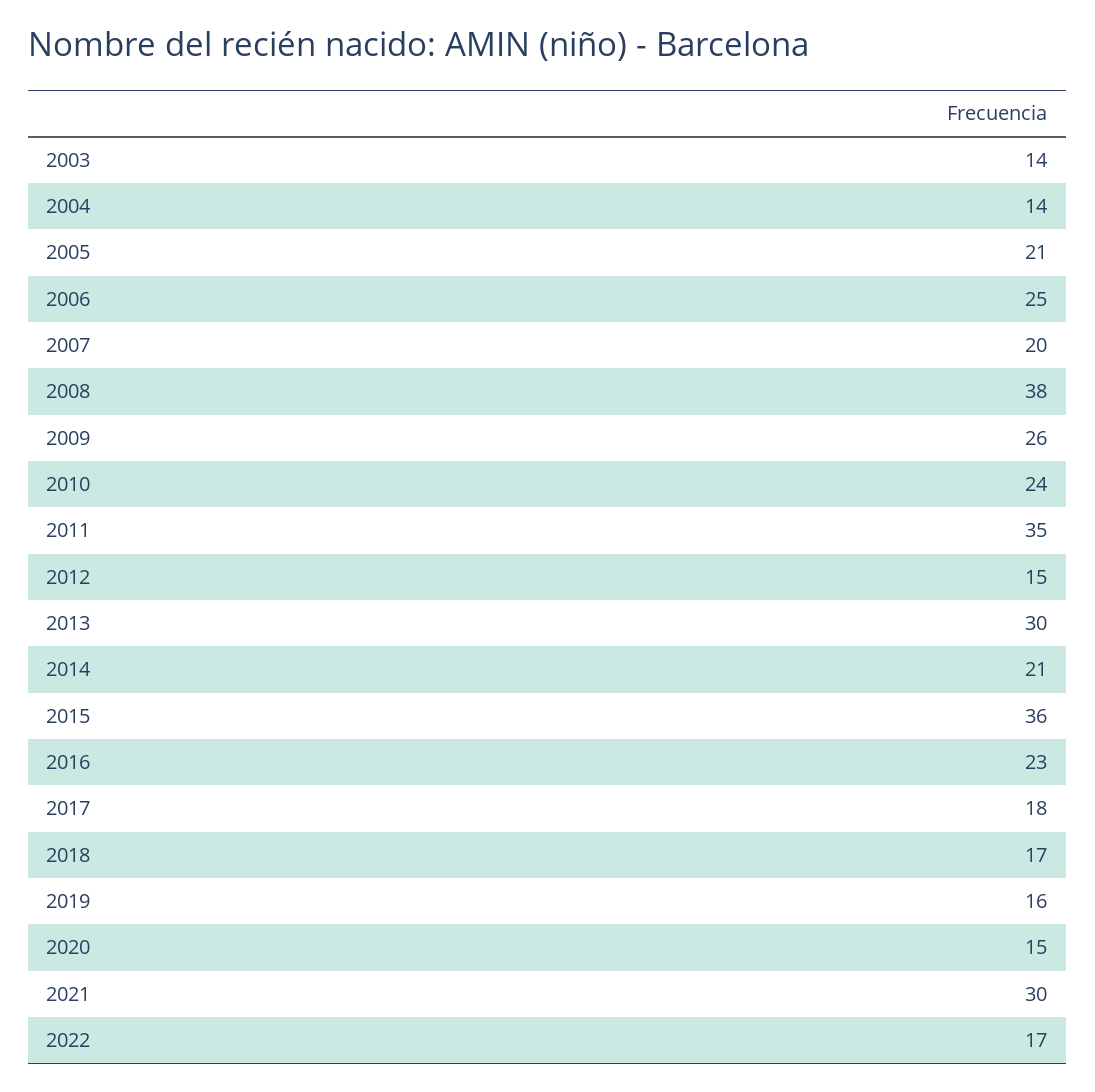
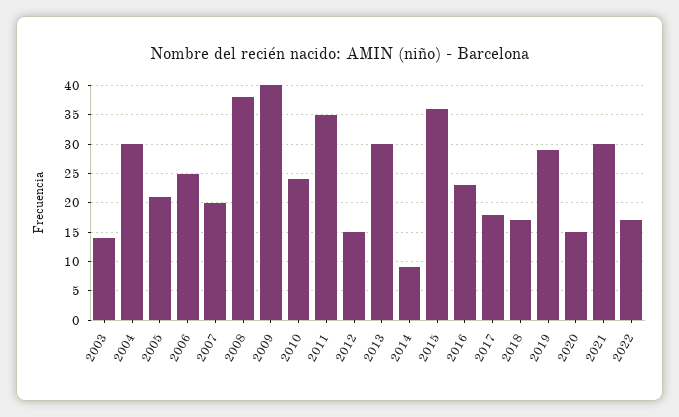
  {
    "2003": 14,
-   "2004": 14,
+   "2004": 30,
    "2005": 21,
    "2006": 25,
    "2007": 20,
    "2008": 38,
-   "2009": 26,
+   "2009": 40,
    "2010": 24,
    "2011": 35,
    "2012": 15,
    "2013": 30,
-   "2014": 21,
+   "2014": 10,
    "2015": 36,
    "2016": 23,
    "2017": 18,
    "2018": 17,
-   "2019": 16,
+   "2019": 30,
    "2020": 15,
    "2021": 30,
    "2022": 17
  }

